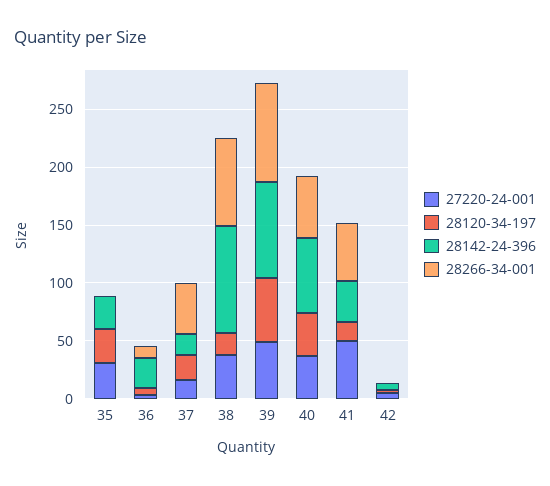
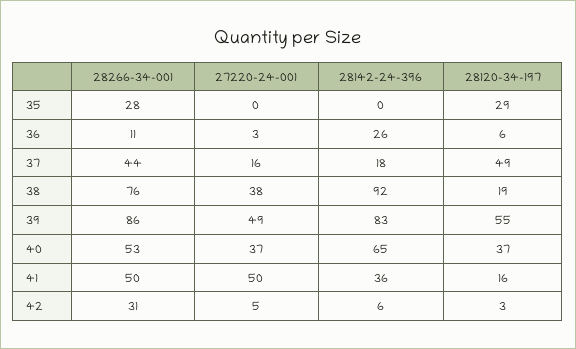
  {
    "27220-24-001": {
-     "35": 30,
+     "35": 0,
      "36": 3,
      "37": 16,
      "38": 38,
      "39": 49,
      "40": 37,
      "41": 50,
      "42": 5
    },
    "28120-34-197": {
      "35": 29,
      "36": 6,
-     "37": 20,
+     "37": 49,
      "38": 19,
      "39": 55,
      "40": 37,
      "41": 16,
      "42": 3
    },
    "28142-24-396": {
-     "35": 30,
+     "35": 0,
      "36": 26,
      "37": 18,
      "38": 92,
      "39": 83,
      "40": 65,
      "41": 36,
      "42": 6
    },
    "28266-34-001": {
-     "35": 0,
+     "35": 28,
      "36": 11,
      "37": 44,
      "38": 76,
      "39": 86,
      "40": 53,
      "41": 50,
-     "42": 0
+     "42": 31
    }
  }

